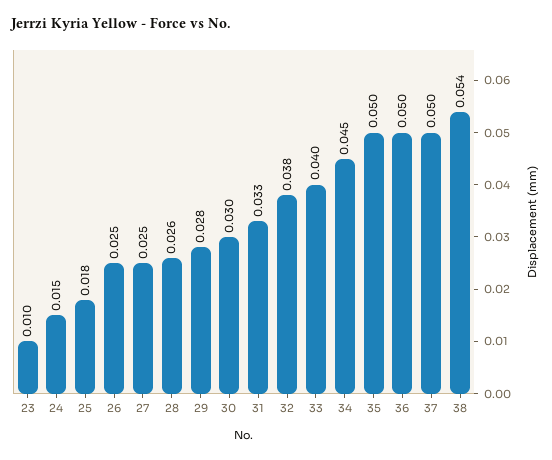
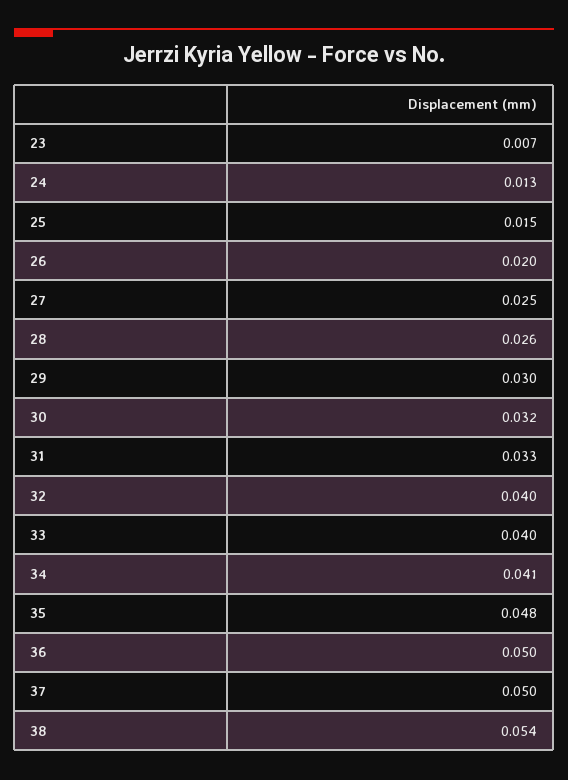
  {
-   "23": 0.01,
+   "23": 0.007,
-   "24": 0.015,
+   "24": 0.013,
-   "25": 0.018,
+   "25": 0.015,
-   "26": 0.025,
+   "26": 0.02,
    "27": 0.025,
    "28": 0.026,
-   "29": 0.028,
+   "29": 0.03,
-   "30": 0.03,
+   "30": 0.032,
    "31": 0.033,
-   "32": 0.038,
+   "32": 0.04,
    "33": 0.04,
-   "34": 0.045,
+   "34": 0.041,
-   "35": 0.05,
+   "35": 0.048,
    "36": 0.05,
    "37": 0.05,
    "38": 0.054
  }

